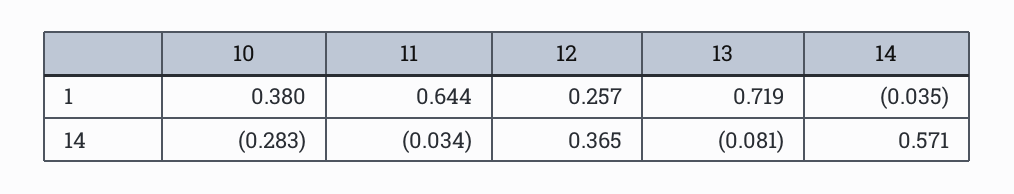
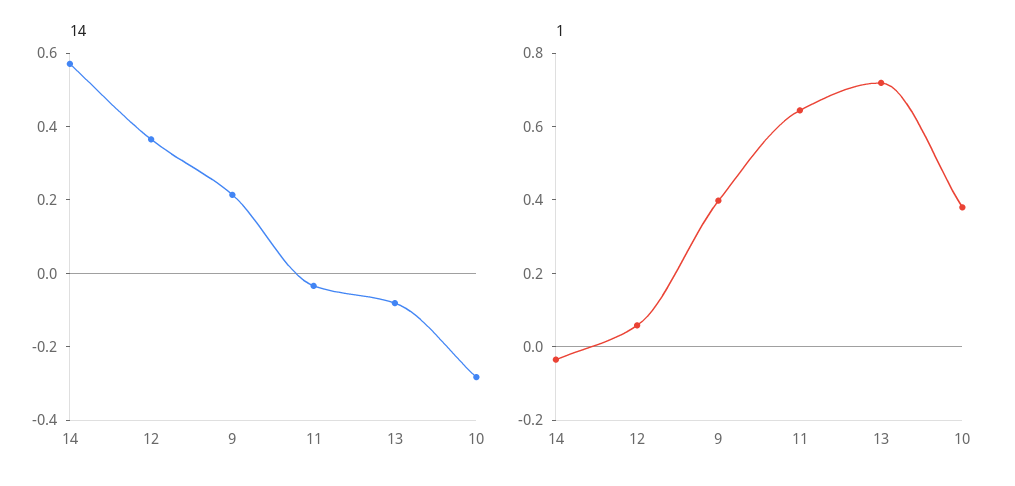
  {
    "1": {
      "10": 0.38,
      "11": 0.644,
-     "12": 0.257,
+     "12": 0.05,
      "13": 0.719,
-     "14": -0.035
+     "14": -0.035,
+     "9": 0.4
    },
    "14": {
      "10": -0.283,
      "11": -0.034,
      "12": 0.365,
      "13": -0.081,
-     "14": 0.571
+     "14": 0.571,
+     "9": 0.2
    }
  }

